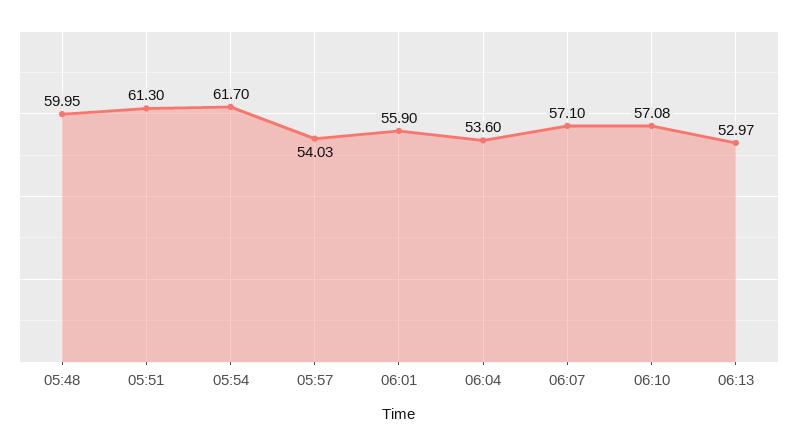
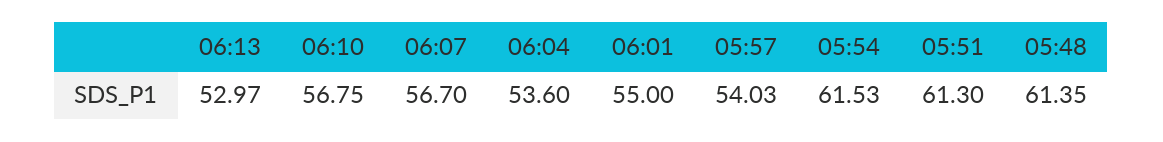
  {
-   "05:48": 59.95,
+   "05:48": 61.35,
    "05:51": 61.3,
-   "05:54": 61.7,
+   "05:54": 61.53,
    "05:57": 54.03,
-   "06:01": 55.9,
+   "06:01": 55,
    "06:04": 53.6,
-   "06:07": 57.1,
+   "06:07": 56.7,
-   "06:10": 57.08,
+   "06:10": 56.75,
    "06:13": 52.97
  }

